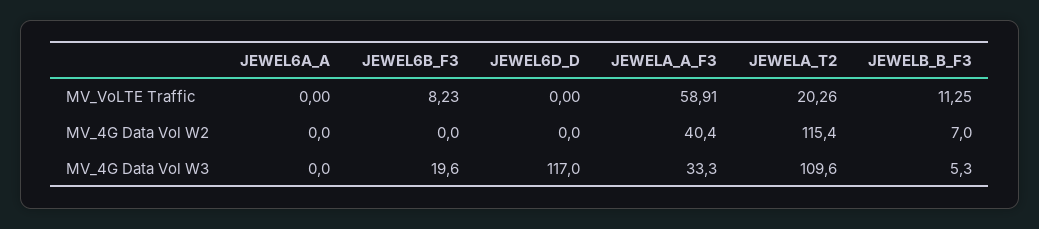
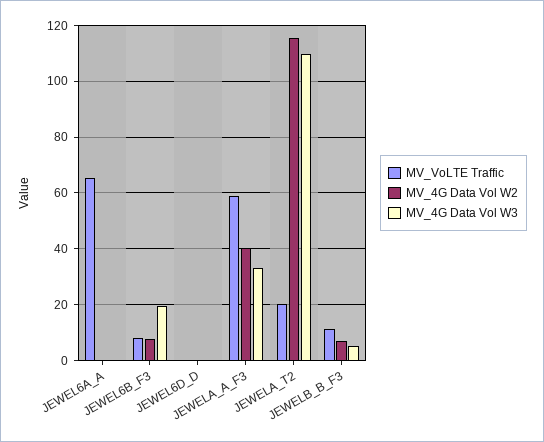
  {
    "MV_VoLTE Traffic": {
-     "JEWEL6A_A": 0,
+     "JEWEL6A_A": 65,
      "JEWEL6B_F3": 8.23,
      "JEWEL6D_D": 0,
      "JEWELA_A_F3": 58.91,
      "JEWELA_T2": 20.26,
      "JEWELB_B_F3": 11.25
    },
    "MV_4G Data Vol W2": {
      "JEWEL6A_A": 0,
-     "JEWEL6B_F3": 0,
+     "JEWEL6B_F3": 7.5,
      "JEWEL6D_D": 0,
      "JEWELA_A_F3": 40.4,
      "JEWELA_T2": 115.4,
      "JEWELB_B_F3": 7
    },
    "MV_4G Data Vol W3": {
      "JEWEL6A_A": 0,
      "JEWEL6B_F3": 19.6,
-     "JEWEL6D_D": 117,
+     "JEWEL6D_D": 0,
      "JEWELA_A_F3": 33.3,
      "JEWELA_T2": 109.6,
      "JEWELB_B_F3": 5.3
    }
  }

